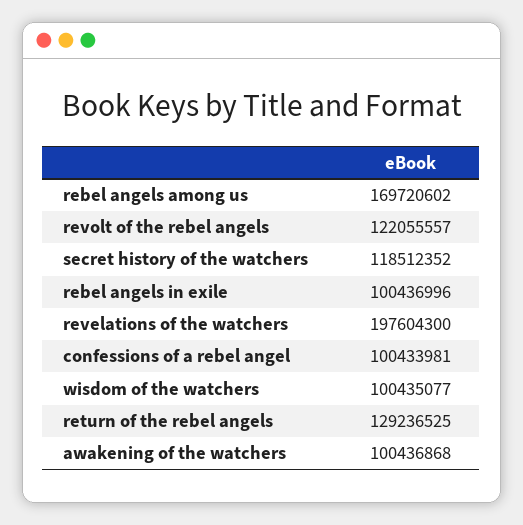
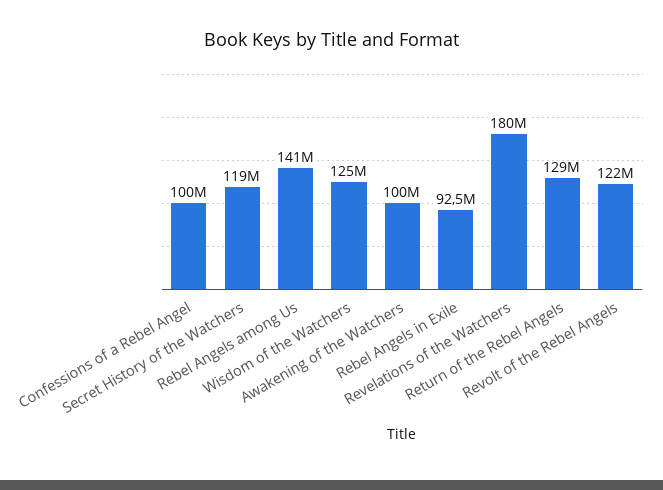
  {
-   "rebel angels among us": 169720602,
+   "rebel angels among us": 141000000,
    "revolt of the rebel angels": 122055557,
    "secret history of the watchers": 118512352,
-   "rebel angels in exile": 100436996,
+   "rebel angels in exile": 92500000,
-   "revelations of the watchers": 197604300,
+   "revelations of the watchers": 180000000,
    "confessions of a rebel angel": 100433981,
-   "wisdom of the watchers": 100435077,
+   "wisdom of the watchers": 125000000,
    "return of the rebel angels": 129236525,
    "awakening of the watchers": 100436868
  }

